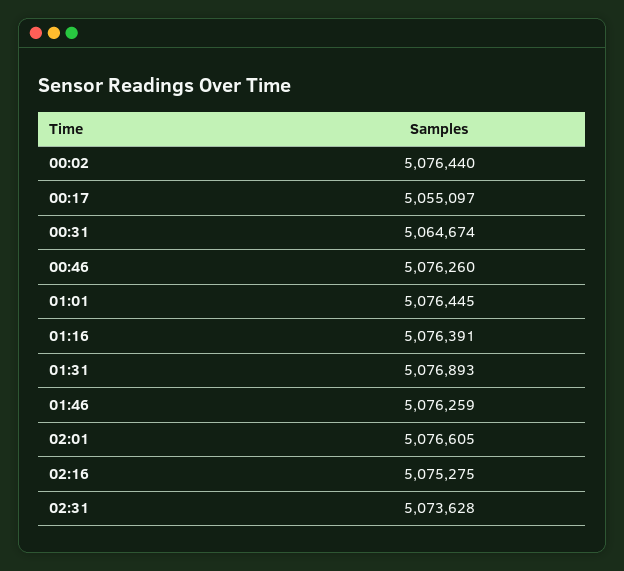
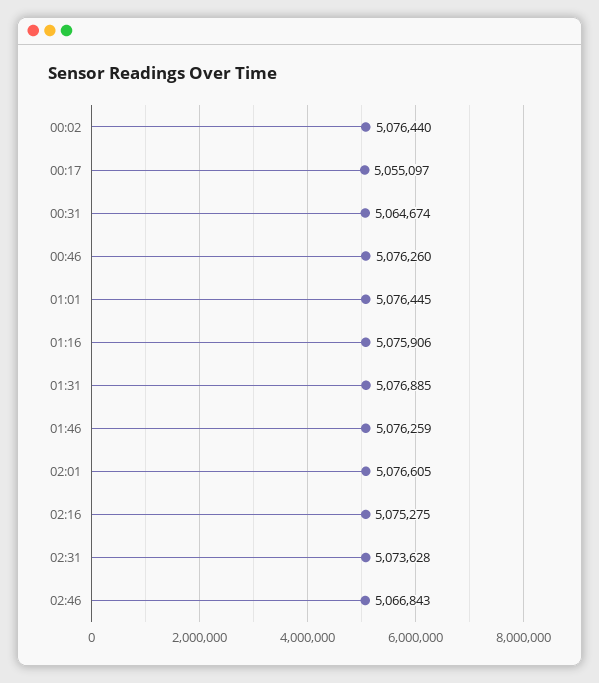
  {
    "00:02": 5076440,
    "00:17": 5055097,
    "00:31": 5064674,
    "00:46": 5076260,
    "01:01": 5076445,
-   "01:16": 5076391,
+   "01:16": 5075906,
-   "01:31": 5076893,
+   "01:31": 5076885,
    "01:46": 5076259,
    "02:01": 5076605,
    "02:16": 5075275,
-   "02:31": 5073628
+   "02:31": 5073628,
+   "02:46": 5066843
  }

